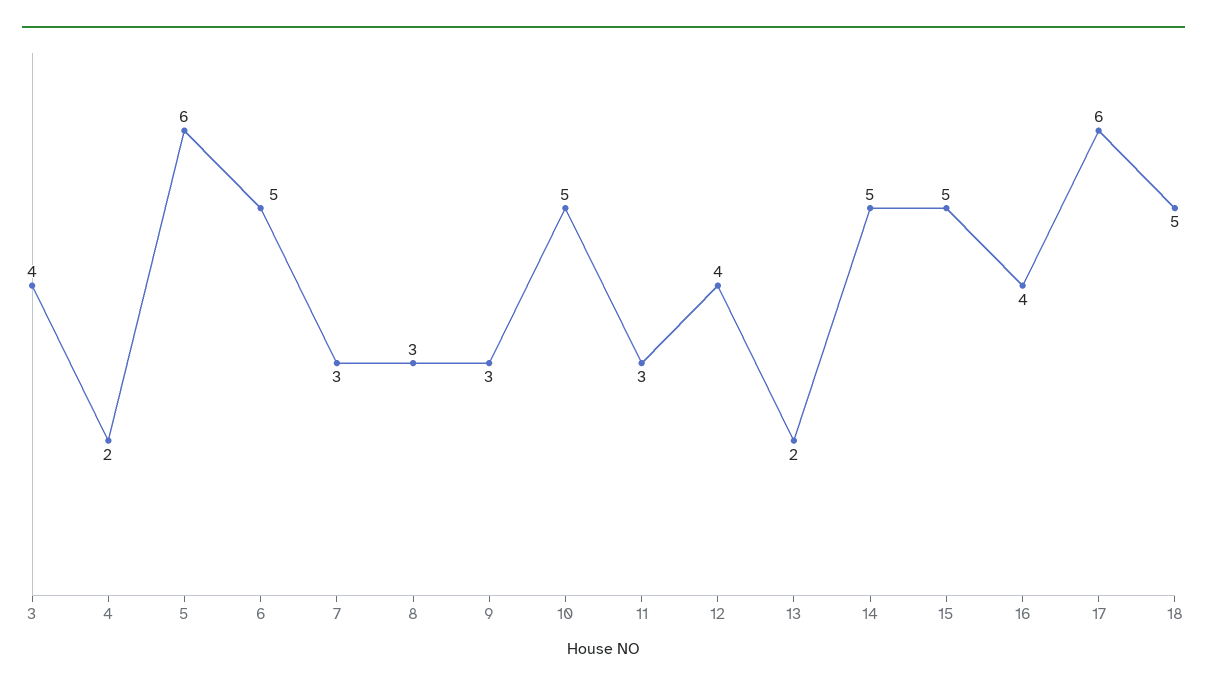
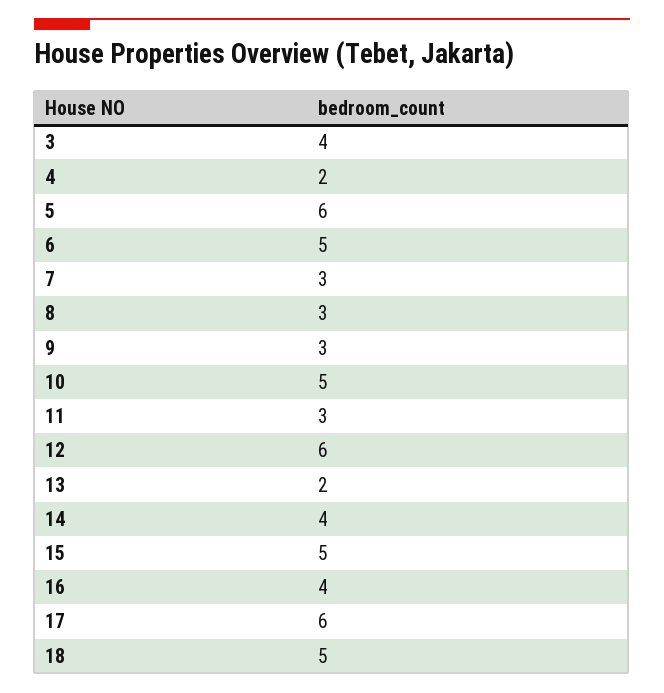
  {
    "3": 4,
    "4": 2,
    "5": 6,
    "6": 5,
    "7": 3,
    "8": 3,
    "9": 3,
    "10": 5,
    "11": 3,
-   "12": 4,
+   "12": 6,
    "13": 2,
-   "14": 5,
+   "14": 4,
    "15": 5,
    "16": 4,
    "17": 6,
    "18": 5
  }

